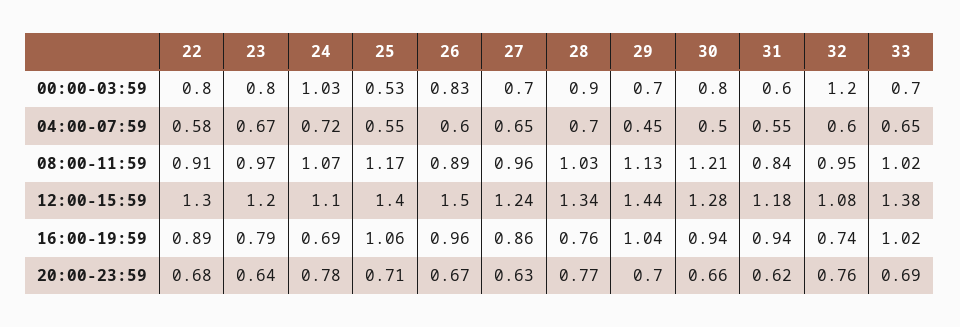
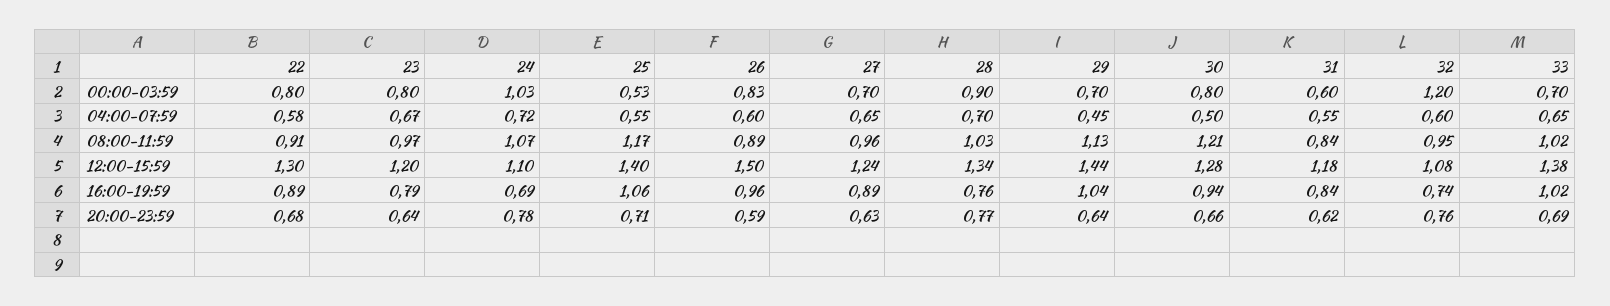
  {
    "22": {
      "00:00-03:59": 0.8,
      "04:00-07:59": 0.58,
      "08:00-11:59": 0.91,
      "12:00-15:59": 1.3,
      "16:00-19:59": 0.89,
      "20:00-23:59": 0.68
    },
    "23": {
      "00:00-03:59": 0.8,
      "04:00-07:59": 0.67,
      "08:00-11:59": 0.97,
      "12:00-15:59": 1.2,
      "16:00-19:59": 0.79,
      "20:00-23:59": 0.64
    },
    "24": {
      "00:00-03:59": 1.03,
      "04:00-07:59": 0.72,
      "08:00-11:59": 1.07,
      "12:00-15:59": 1.1,
      "16:00-19:59": 0.69,
      "20:00-23:59": 0.78
    },
    "25": {
      "00:00-03:59": 0.53,
      "04:00-07:59": 0.55,
      "08:00-11:59": 1.17,
      "12:00-15:59": 1.4,
      "16:00-19:59": 1.06,
      "20:00-23:59": 0.71
    },
    "26": {
      "00:00-03:59": 0.83,
      "04:00-07:59": 0.6,
      "08:00-11:59": 0.89,
      "12:00-15:59": 1.5,
      "16:00-19:59": 0.96,
-     "20:00-23:59": 0.67
+     "20:00-23:59": 0.59
    },
    "27": {
      "00:00-03:59": 0.7,
      "04:00-07:59": 0.65,
      "08:00-11:59": 0.96,
      "12:00-15:59": 1.24,
-     "16:00-19:59": 0.86,
+     "16:00-19:59": 0.89,
      "20:00-23:59": 0.63
    },
    "28": {
      "00:00-03:59": 0.9,
      "04:00-07:59": 0.7,
      "08:00-11:59": 1.03,
      "12:00-15:59": 1.34,
      "16:00-19:59": 0.76,
      "20:00-23:59": 0.77
    },
    "29": {
      "00:00-03:59": 0.7,
      "04:00-07:59": 0.45,
      "08:00-11:59": 1.13,
      "12:00-15:59": 1.44,
      "16:00-19:59": 1.04,
-     "20:00-23:59": 0.7
+     "20:00-23:59": 0.64
    },
    "30": {
      "00:00-03:59": 0.8,
      "04:00-07:59": 0.5,
      "08:00-11:59": 1.21,
      "12:00-15:59": 1.28,
      "16:00-19:59": 0.94,
      "20:00-23:59": 0.66
    },
    "31": {
      "00:00-03:59": 0.6,
      "04:00-07:59": 0.55,
      "08:00-11:59": 0.84,
      "12:00-15:59": 1.18,
-     "16:00-19:59": 0.94,
+     "16:00-19:59": 0.84,
      "20:00-23:59": 0.62
    },
    "32": {
      "00:00-03:59": 1.2,
      "04:00-07:59": 0.6,
      "08:00-11:59": 0.95,
      "12:00-15:59": 1.08,
      "16:00-19:59": 0.74,
      "20:00-23:59": 0.76
    },
    "33": {
      "00:00-03:59": 0.7,
      "04:00-07:59": 0.65,
      "08:00-11:59": 1.02,
      "12:00-15:59": 1.38,
      "16:00-19:59": 1.02,
      "20:00-23:59": 0.69
    }
  }

